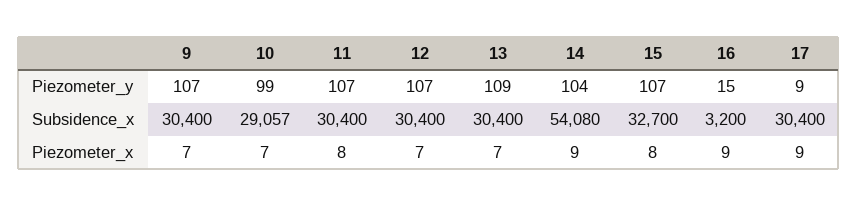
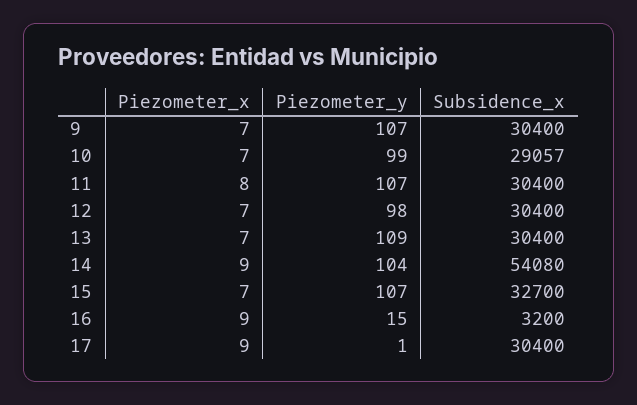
  {
    "9": {
      "Piezometer_y": 107,
      "Subsidence_x": 30400,
      "Piezometer_x": 7
    },
    "10": {
      "Piezometer_y": 99,
      "Subsidence_x": 29057,
      "Piezometer_x": 7
    },
    "11": {
      "Piezometer_y": 107,
      "Subsidence_x": 30400,
      "Piezometer_x": 8
    },
    "12": {
-     "Piezometer_y": 107,
+     "Piezometer_y": 98,
      "Subsidence_x": 30400,
      "Piezometer_x": 7
    },
    "13": {
      "Piezometer_y": 109,
      "Subsidence_x": 30400,
      "Piezometer_x": 7
    },
    "14": {
      "Piezometer_y": 104,
      "Subsidence_x": 54080,
      "Piezometer_x": 9
    },
    "15": {
      "Piezometer_y": 107,
      "Subsidence_x": 32700,
-     "Piezometer_x": 8
+     "Piezometer_x": 7
    },
    "16": {
      "Piezometer_y": 15,
      "Subsidence_x": 3200,
      "Piezometer_x": 9
    },
    "17": {
-     "Piezometer_y": 9,
+     "Piezometer_y": 1,
      "Subsidence_x": 30400,
      "Piezometer_x": 9
    }
  }

